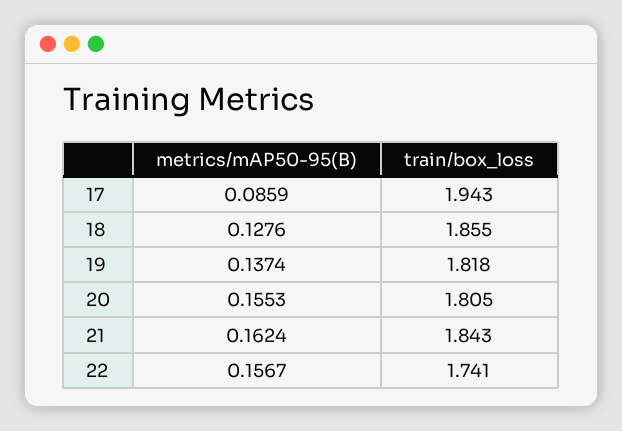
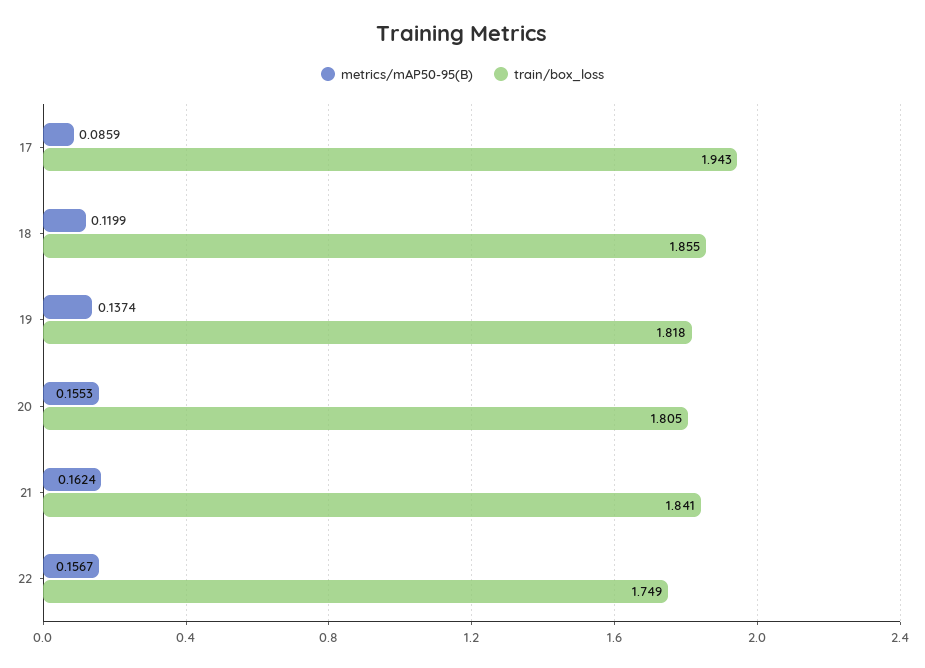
  {
    "metrics/mAP50-95(B)": {
      "17": 0.0859,
-     "18": 0.1276,
+     "18": 0.1199,
      "19": 0.1374,
      "20": 0.1553,
      "21": 0.1624,
      "22": 0.1567
    },
    "train/box_loss": {
      "17": 1.943,
      "18": 1.855,
      "19": 1.818,
      "20": 1.805,
-     "21": 1.843,
+     "21": 1.841,
-     "22": 1.741
+     "22": 1.749
    }
  }

